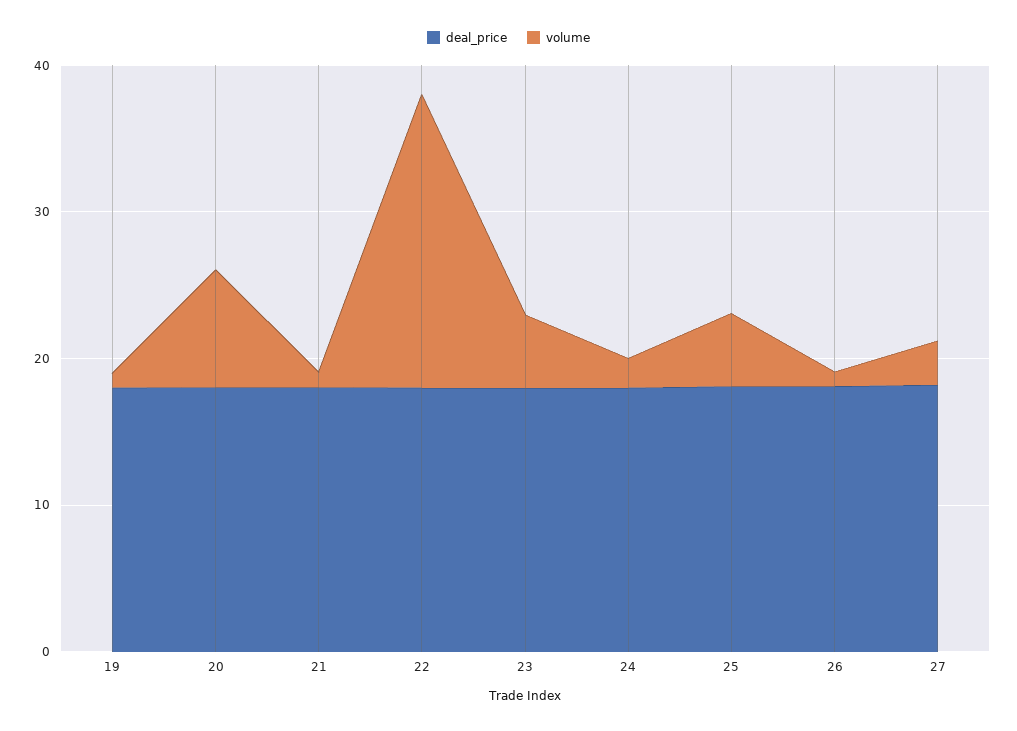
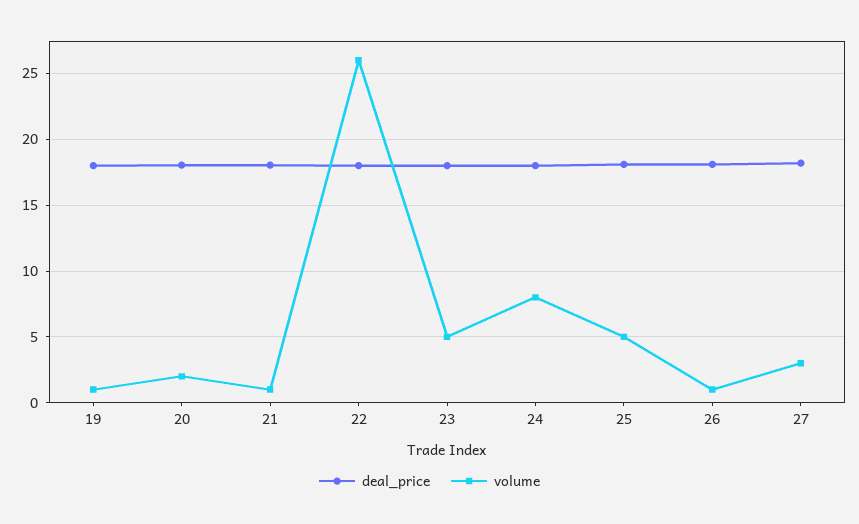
  {
    "deal_price": {
      "19": 18,
      "20": 18,
      "21": 18,
      "22": 18,
      "23": 18,
      "24": 18,
      "25": 18,
      "26": 18,
      "27": 18
    },
    "volume": {
      "19": 1,
-     "20": 8,
+     "20": 2,
      "21": 1,
-     "22": 20,
+     "22": 26,
      "23": 5,
-     "24": 2,
+     "24": 8,
      "25": 5,
      "26": 1,
      "27": 3
    }
  }

